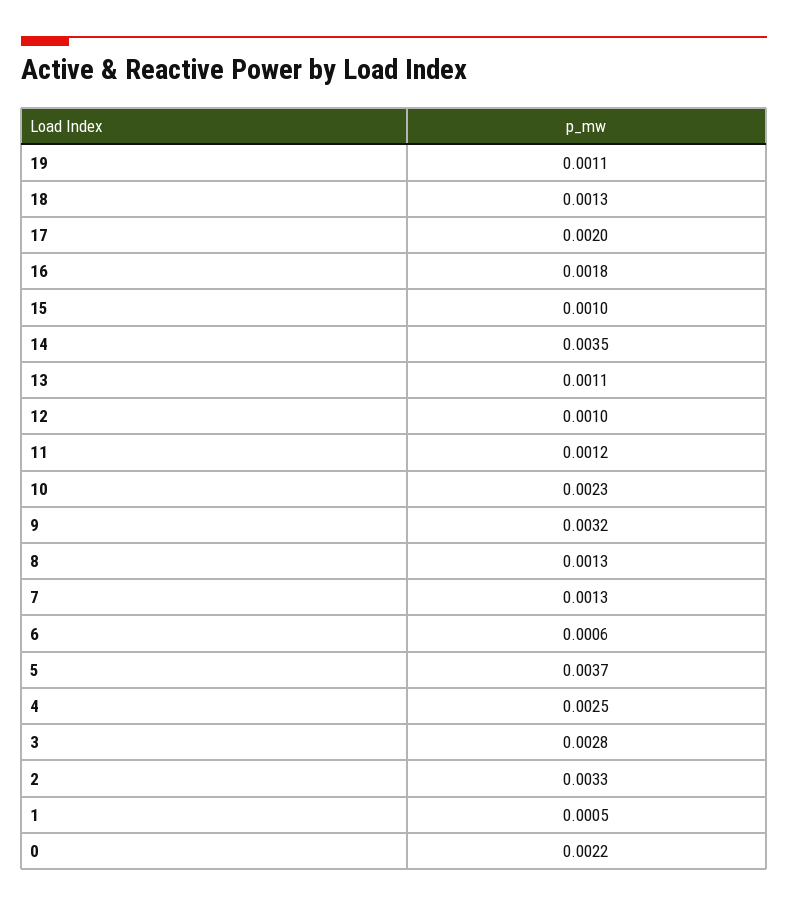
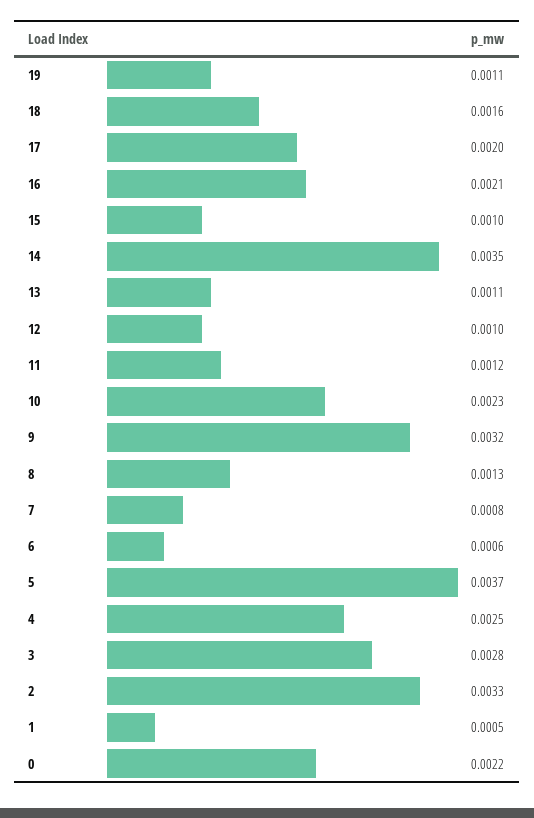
  {
    "19": 0.0011,
-   "18": 0.0013,
+   "18": 0.0016,
    "17": 0.002,
-   "16": 0.0018,
+   "16": 0.0021,
    "15": 0.001,
    "14": 0.0035,
    "13": 0.0011,
    "12": 0.001,
    "11": 0.0012,
    "10": 0.0023,
    "9": 0.0032,
    "8": 0.0013,
-   "7": 0.0013,
+   "7": 0.0008,
    "6": 0.0006,
    "5": 0.0037,
    "4": 0.0025,
    "3": 0.0028,
    "2": 0.0033,
    "1": 0.0005,
    "0": 0.0022
  }

